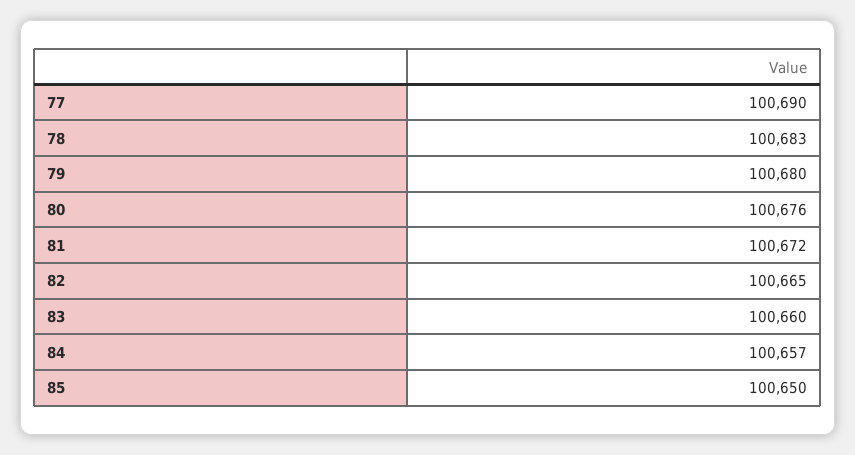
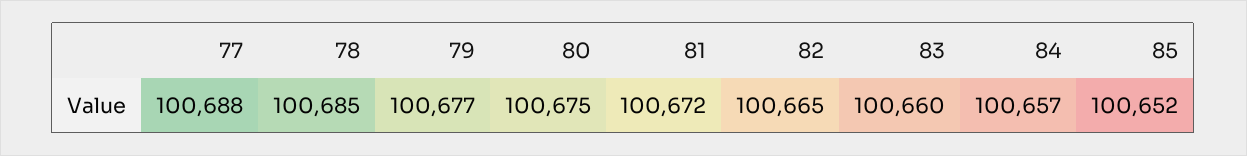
  {
-   "77": 100690,
+   "77": 100688,
-   "78": 100683,
+   "78": 100685,
-   "79": 100680,
+   "79": 100677,
-   "80": 100676,
+   "80": 100675,
    "81": 100672,
    "82": 100665,
    "83": 100660,
    "84": 100657,
-   "85": 100650
+   "85": 100652
  }

